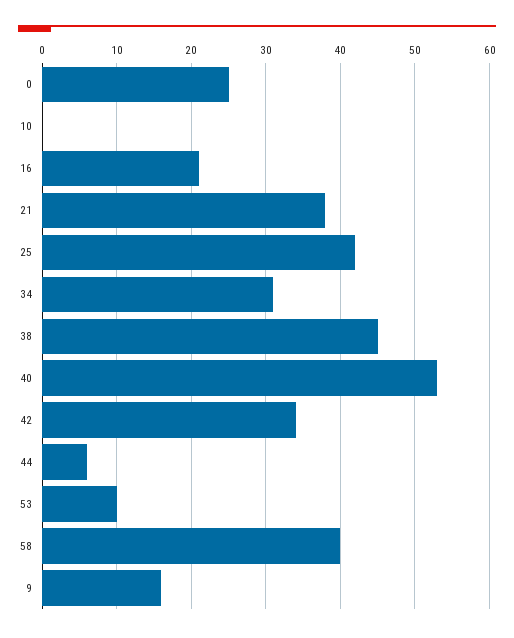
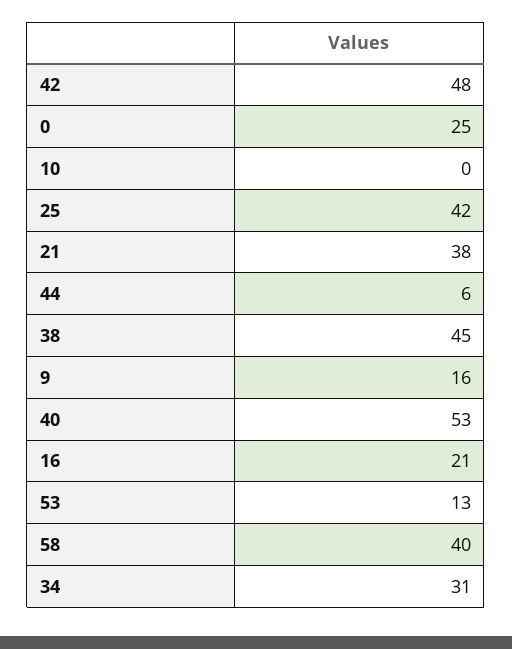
  {
    "0": 25,
    "10": 0,
    "16": 21,
    "21": 38,
    "25": 42,
    "34": 31,
    "38": 45,
    "40": 53,
-   "42": 34,
+   "42": 48,
    "44": 6,
-   "53": 10,
+   "53": 13,
    "58": 40,
    "9": 16
  }

